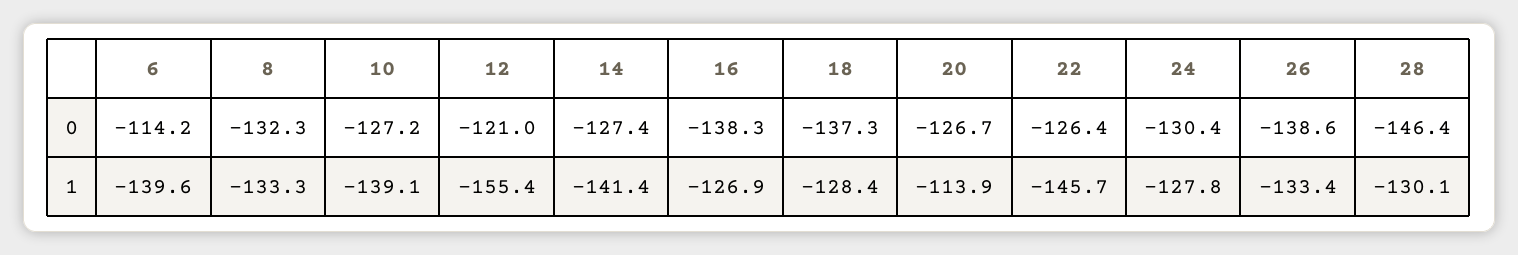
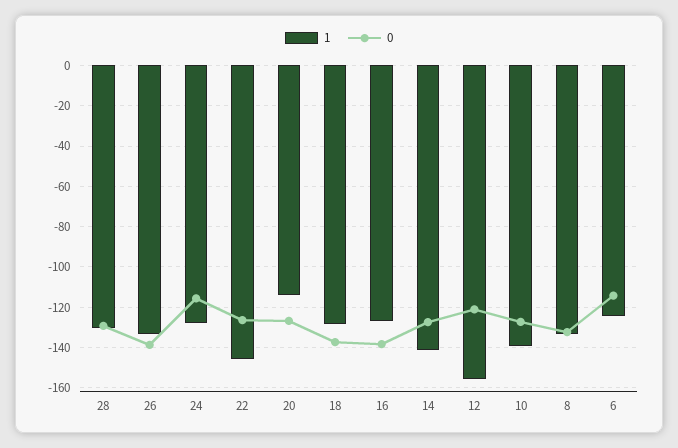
  {
    "0": {
      "6": -114.2,
      "8": -132.3,
      "10": -127.2,
      "12": -121,
      "14": -127.4,
      "16": -138.3,
      "18": -137.3,
      "20": -126.7,
      "22": -126.4,
-     "24": -130.4,
+     "24": -115,
      "26": -138.6,
-     "28": -146.4
+     "28": -130
    },
    "1": {
-     "6": -139.6,
+     "6": -125,
      "8": -133.3,
      "10": -139.1,
      "12": -155.4,
      "14": -141.4,
      "16": -126.9,
      "18": -128.4,
      "20": -113.9,
      "22": -145.7,
      "24": -127.8,
      "26": -133.4,
      "28": -130.1
    }
  }

